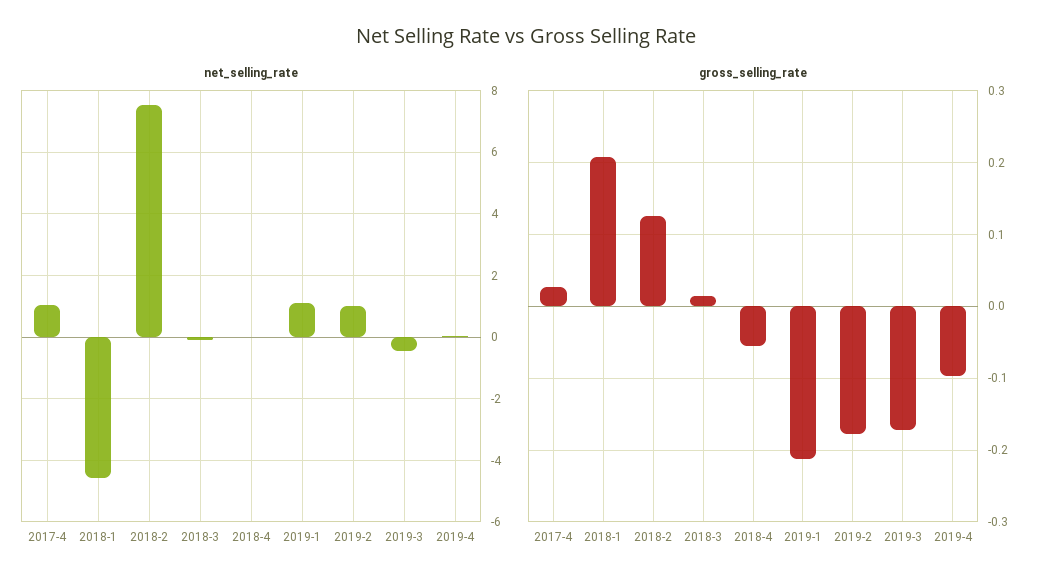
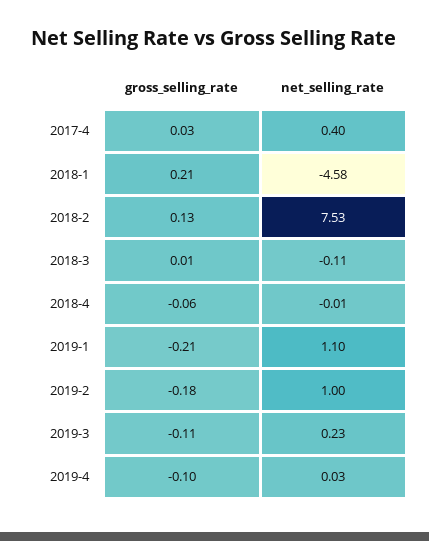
  {
    "net_selling_rate": {
-     "2017-4": 1,
+     "2017-4": 0.4,
      "2018-1": -4.58,
      "2018-2": 7.53,
      "2018-3": -0.11,
      "2018-4": -0.01,
      "2019-1": 1.1,
      "2019-2": 1,
-     "2019-3": -0.4,
+     "2019-3": 0.23,
      "2019-4": 0.03
    },
    "gross_selling_rate": {
      "2017-4": 0.03,
      "2018-1": 0.21,
      "2018-2": 0.13,
      "2018-3": 0.01,
      "2018-4": -0.06,
      "2019-1": -0.21,
      "2019-2": -0.18,
-     "2019-3": -0.17,
+     "2019-3": -0.11,
      "2019-4": -0.1
    }
  }

